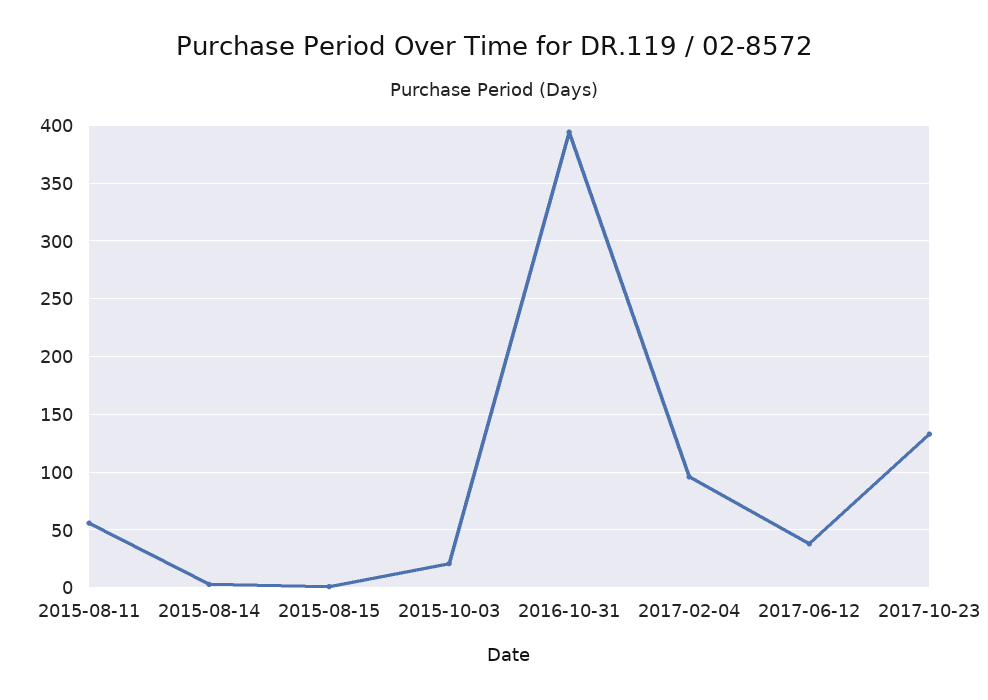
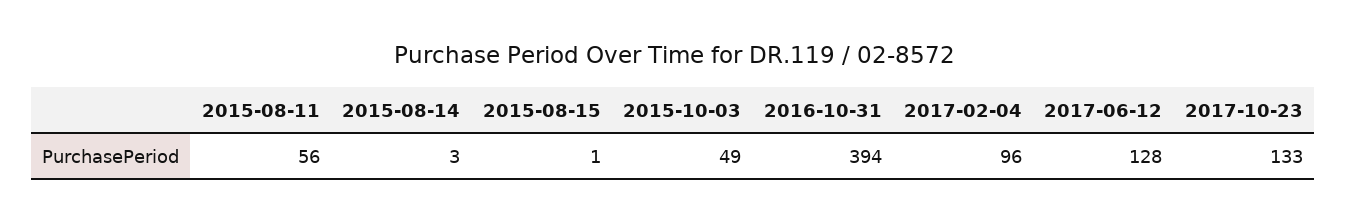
  {
    "2015-08-11": 56,
    "2015-08-14": 3,
    "2015-08-15": 1,
-   "2015-10-03": 20,
+   "2015-10-03": 49,
    "2016-10-31": 394,
    "2017-02-04": 96,
-   "2017-06-12": 40,
+   "2017-06-12": 128,
    "2017-10-23": 133
  }

